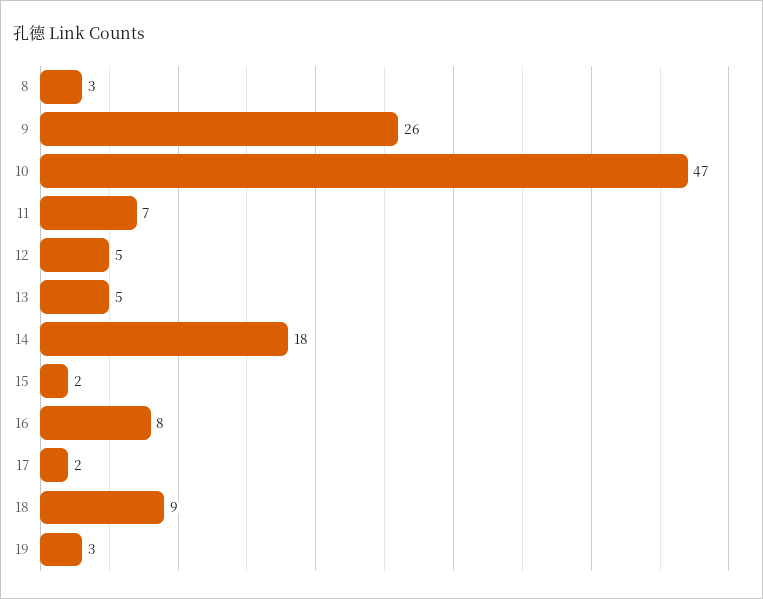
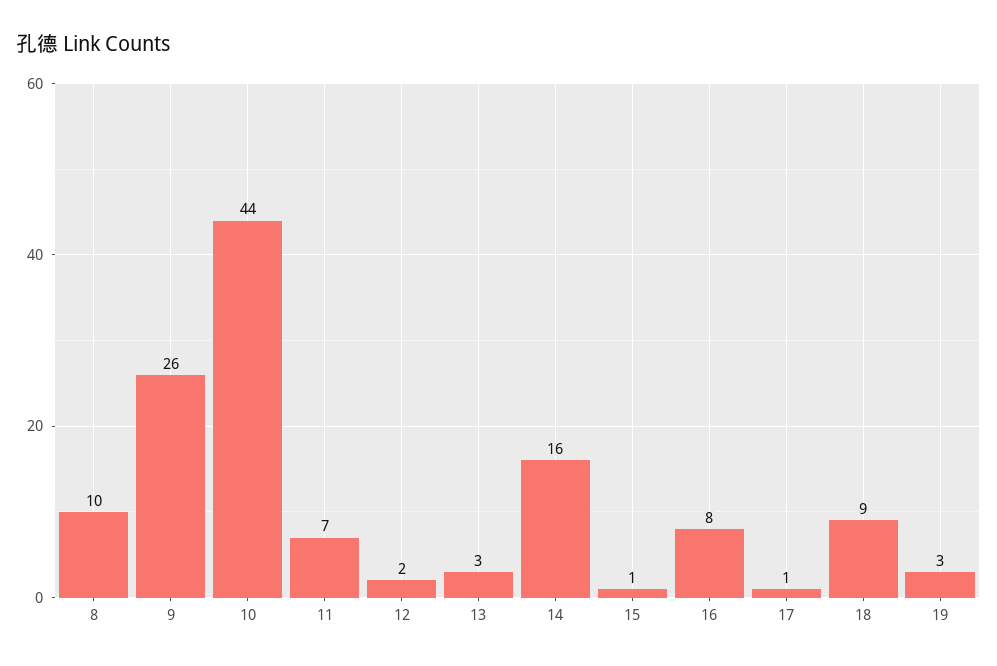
  {
-   "8": 3,
+   "8": 10,
    "9": 26,
-   "10": 47,
+   "10": 44,
    "11": 7,
-   "12": 5,
+   "12": 2,
-   "13": 5,
+   "13": 3,
-   "14": 18,
+   "14": 16,
-   "15": 2,
+   "15": 1,
    "16": 8,
-   "17": 2,
+   "17": 1,
    "18": 9,
    "19": 3
  }

